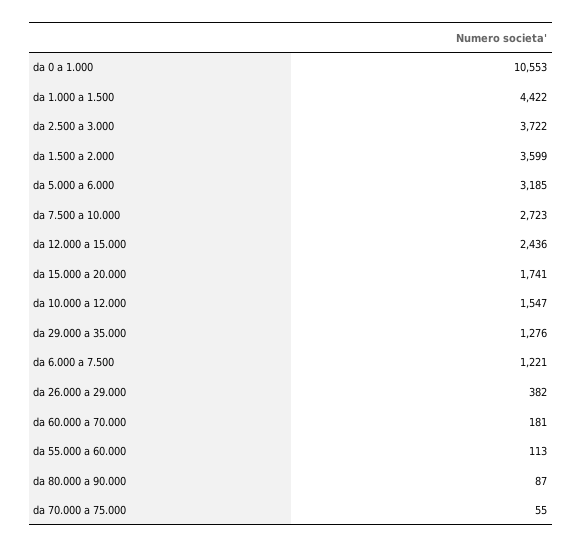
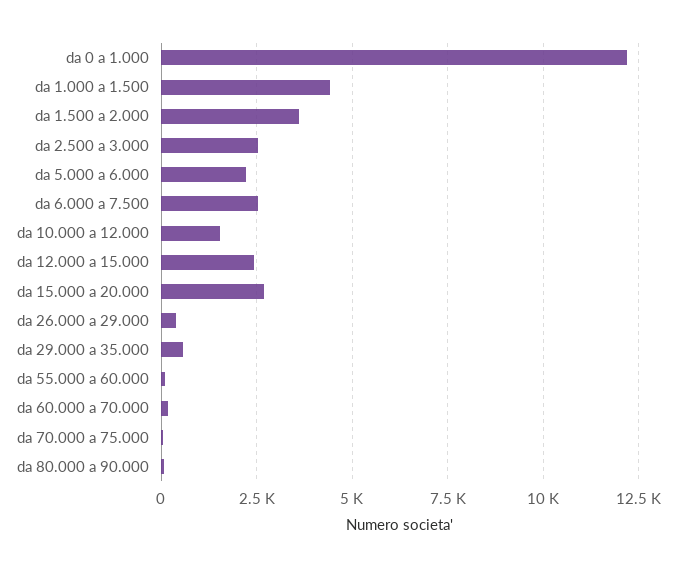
  {
-   "da 0 a 1.000": 10553,
+   "da 0 a 1.000": 12250,
    "da 1.000 a 1.500": 4422,
-   "da 2.500 a 3.000": 3722,
+   "da 2.500 a 3.000": 2500,
    "da 1.500 a 2.000": 3599,
-   "da 5.000 a 6.000": 3185,
+   "da 5.000 a 6.000": 2250,
-   "da 7.500 a 10.000": 2723,
    "da 12.000 a 15.000": 2436,
-   "da 15.000 a 20.000": 1741,
+   "da 15.000 a 20.000": 2750,
    "da 10.000 a 12.000": 1547,
-   "da 29.000 a 35.000": 1276,
+   "da 29.000 a 35.000": 500,
-   "da 6.000 a 7.500": 1221,
+   "da 6.000 a 7.500": 2500,
    "da 26.000 a 29.000": 382,
    "da 60.000 a 70.000": 181,
    "da 55.000 a 60.000": 113,
    "da 80.000 a 90.000": 87,
    "da 70.000 a 75.000": 55
  }

